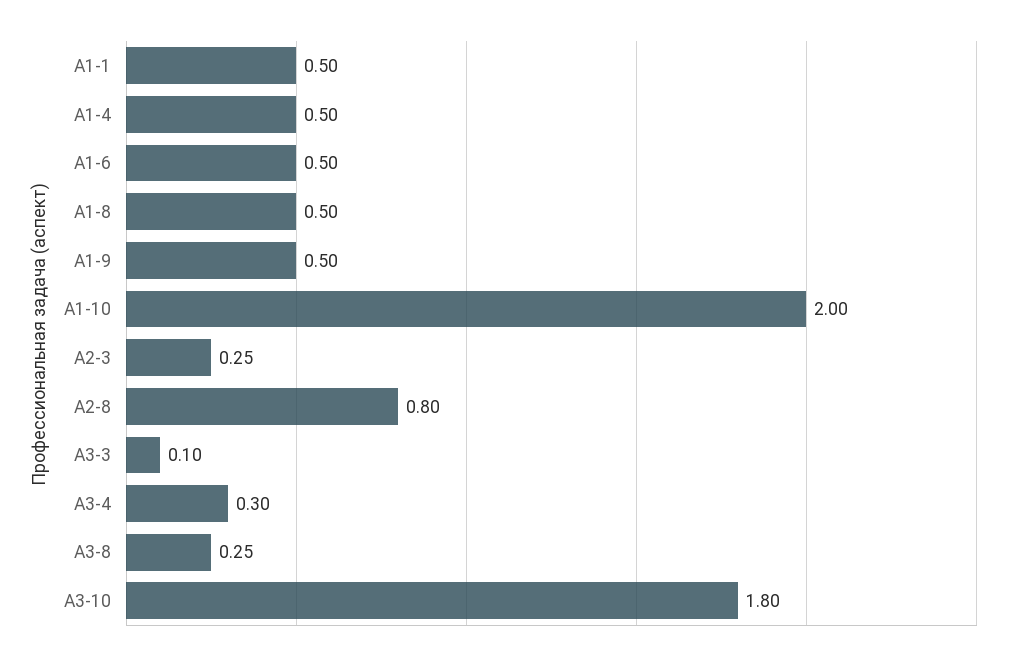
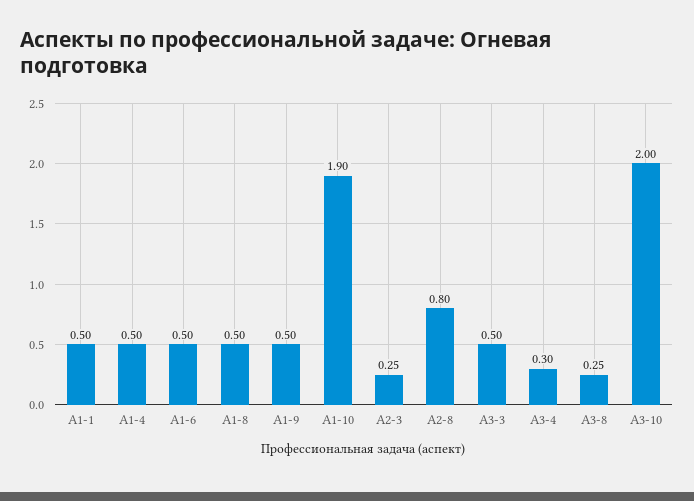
  {
    "А1-1": 0.5,
    "А1-4": 0.5,
    "А1-6": 0.5,
    "А1-8": 0.5,
    "А1-9": 0.5,
-   "А1-10": 2,
+   "А1-10": 1.9,
    "А2-3": 0.25,
    "А2-8": 0.8,
-   "А3-3": 0.1,
+   "А3-3": 0.5,
    "А3-4": 0.3,
    "А3-8": 0.25,
-   "А3-10": 1.8
+   "А3-10": 2
  }

